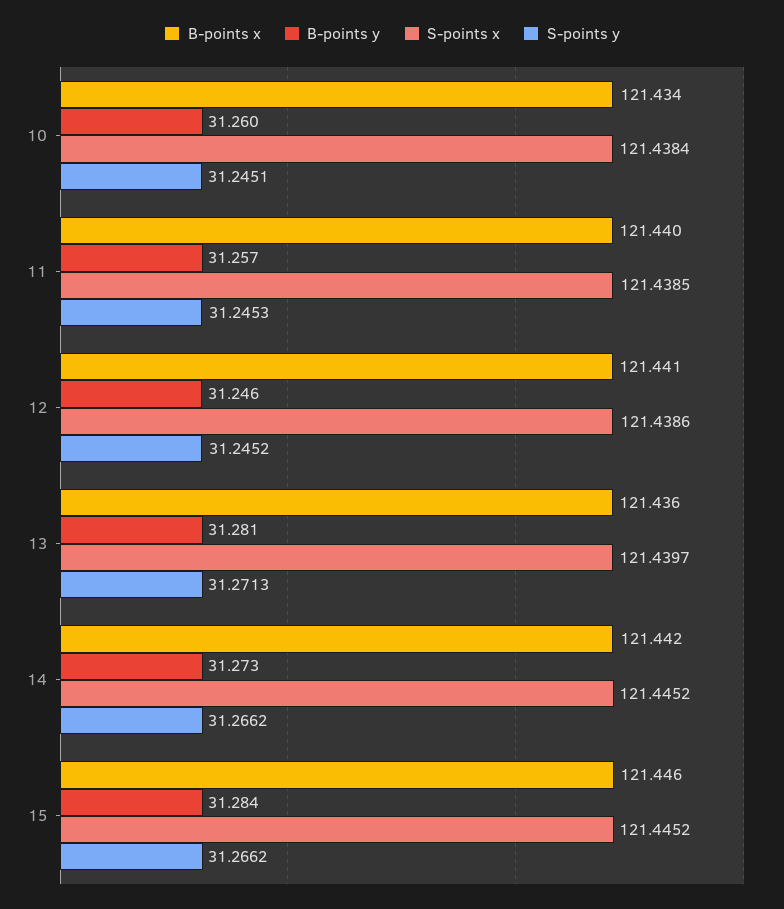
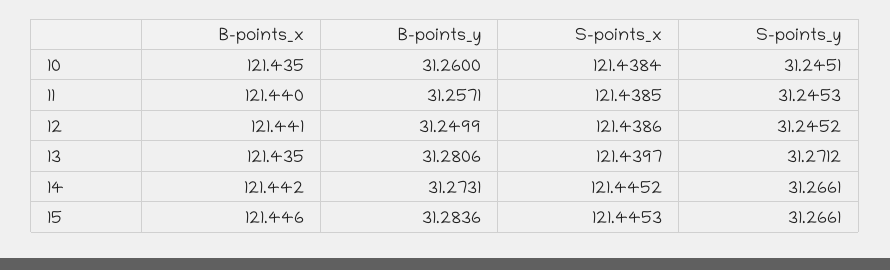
  {
    "B-points x": {
-     "10": 121.434,
+     "10": 121.435,
      "11": 121.44,
      "12": 121.441,
-     "13": 121.436,
+     "13": 121.435,
      "14": 121.442,
      "15": 121.446
    },
    "B-points y": {
      "10": 31.26,
      "11": 31.2571,
-     "12": 31.246,
+     "12": 31.2499,
      "13": 31.2806,
      "14": 31.2731,
      "15": 31.2836
    },
    "S-points x": {
      "10": 121.4384,
      "11": 121.4385,
      "12": 121.4386,
      "13": 121.4397,
      "14": 121.4452,
-     "15": 121.4452
+     "15": 121.4453
    },
    "S-points y": {
      "10": 31.2451,
      "11": 31.2453,
      "12": 31.2452,
-     "13": 31.2713,
+     "13": 31.2712,
-     "14": 31.2662,
+     "14": 31.2661,
-     "15": 31.2662
+     "15": 31.2661
    }
  }

